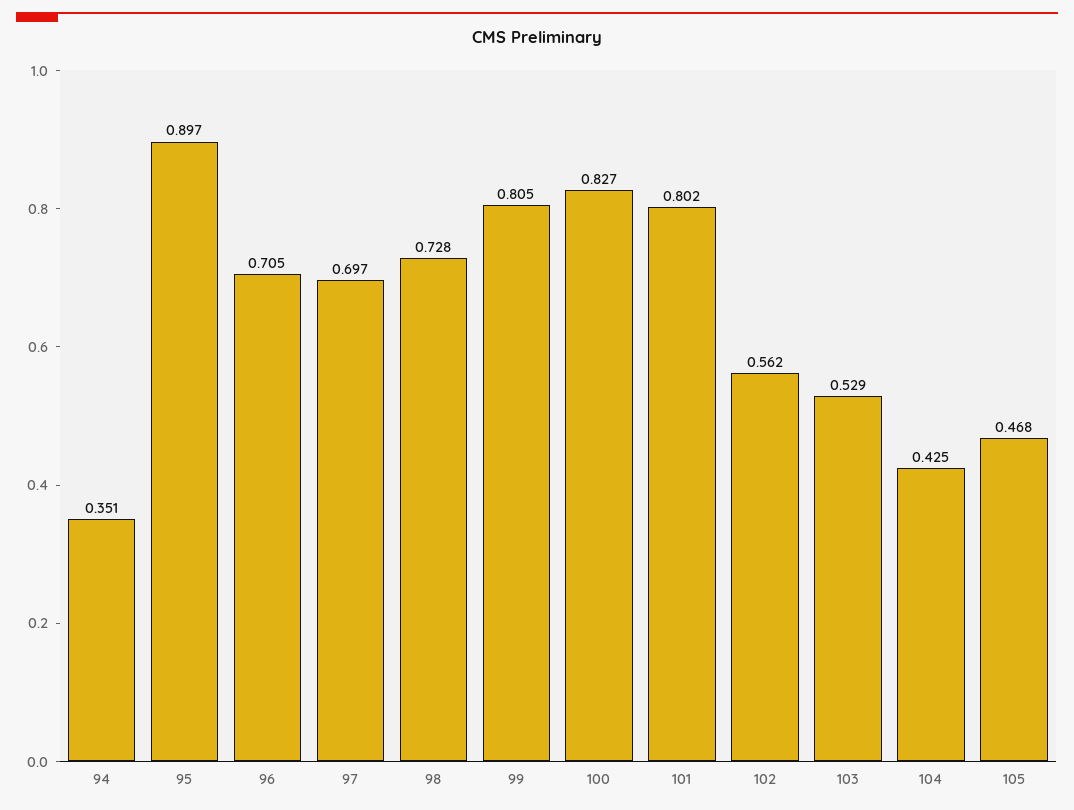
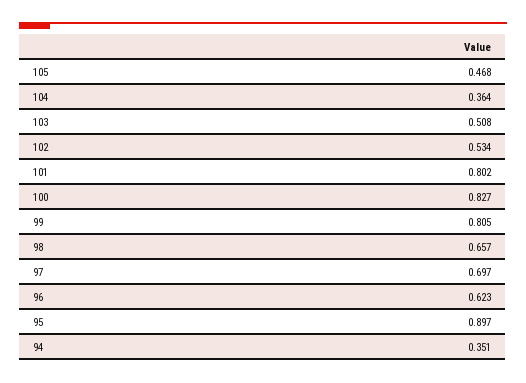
  {
    "94": 0.351,
    "95": 0.897,
-   "96": 0.705,
+   "96": 0.623,
    "97": 0.697,
-   "98": 0.728,
+   "98": 0.657,
    "99": 0.805,
    "100": 0.827,
    "101": 0.802,
-   "102": 0.562,
+   "102": 0.534,
-   "103": 0.529,
+   "103": 0.508,
-   "104": 0.425,
+   "104": 0.364,
    "105": 0.468
  }

